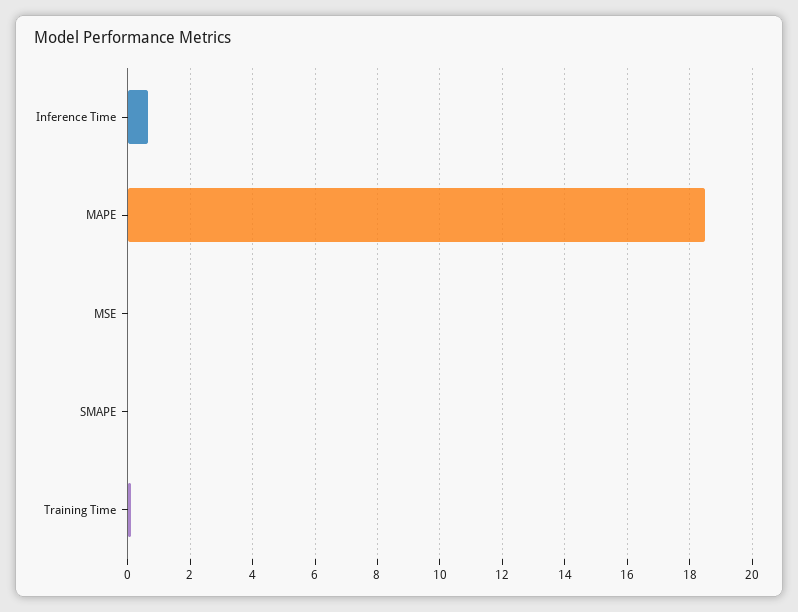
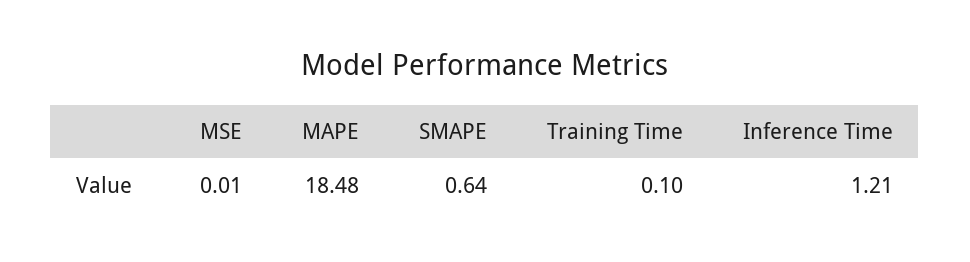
  {
-   "Inference Time": 0.6,
+   "Inference Time": 1.21,
    "MAPE": 18.48,
    "MSE": 0.01,
-   "SMAPE": 0,
+   "SMAPE": 0.64,
    "Training Time": 0.1
  }

